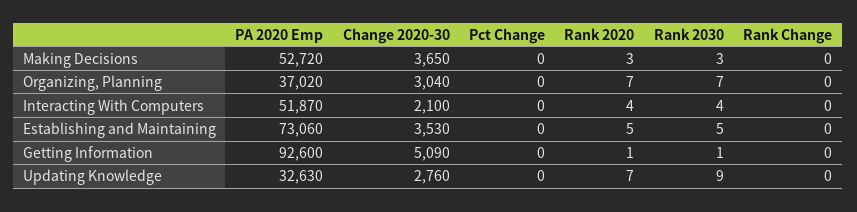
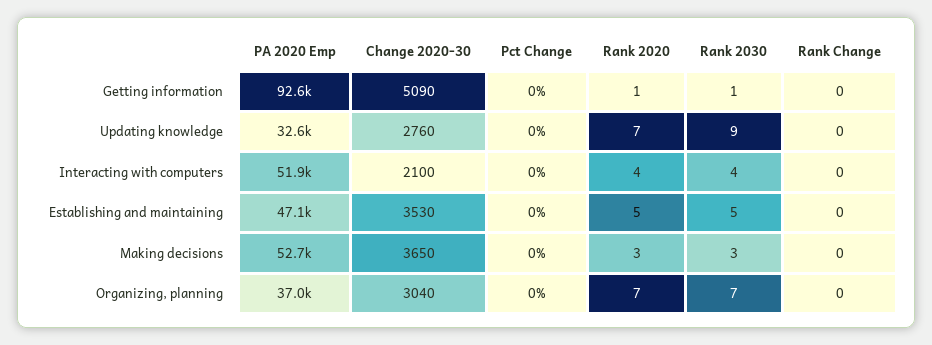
  {
    "PA 2020 Emp": {
      "Making Decisions": 52720,
      "Organizing, Planning": 37020,
      "Interacting With Computers": 51870,
-     "Establishing and Maintaining": 73060,
+     "Establishing and Maintaining": 47100,
      "Getting Information": 92600,
      "Updating Knowledge": 32630
    },
    "Change 2020-30": {
      "Making Decisions": 3650,
      "Organizing, Planning": 3040,
      "Interacting With Computers": 2100,
      "Establishing and Maintaining": 3530,
      "Getting Information": 5090,
      "Updating Knowledge": 2760
    },
    "Pct Change": {
      "Making Decisions": 0,
      "Organizing, Planning": 0,
      "Interacting With Computers": 0,
      "Establishing and Maintaining": 0,
      "Getting Information": 0,
      "Updating Knowledge": 0
    },
    "Rank 2020": {
      "Making Decisions": 3,
      "Organizing, Planning": 7,
      "Interacting With Computers": 4,
      "Establishing and Maintaining": 5,
      "Getting Information": 1,
      "Updating Knowledge": 7
    },
    "Rank 2030": {
      "Making Decisions": 3,
      "Organizing, Planning": 7,
      "Interacting With Computers": 4,
      "Establishing and Maintaining": 5,
      "Getting Information": 1,
      "Updating Knowledge": 9
    },
    "Rank Change": {
      "Making Decisions": 0,
      "Organizing, Planning": 0,
      "Interacting With Computers": 0,
      "Establishing and Maintaining": 0,
      "Getting Information": 0,
      "Updating Knowledge": 0
    }
  }

